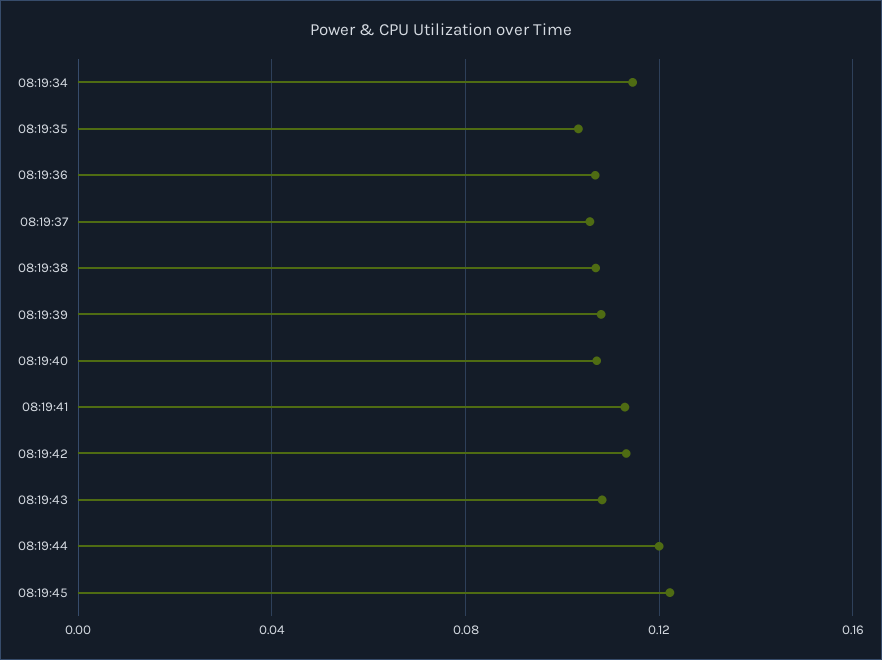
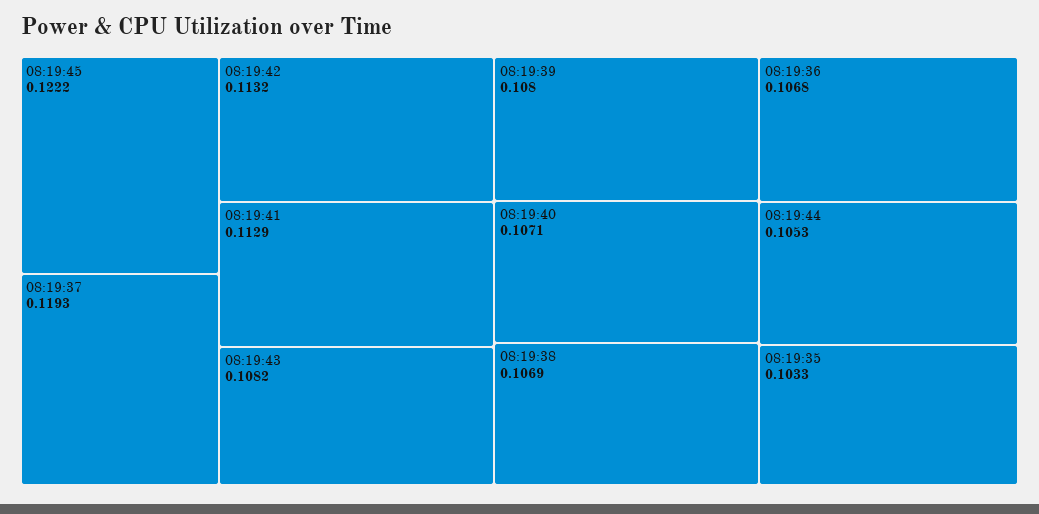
  {
-   "08:19:34": 0.115,
    "08:19:35": 0.1033,
    "08:19:36": 0.1068,
-   "08:19:37": 0.105,
+   "08:19:37": 0.1193,
    "08:19:38": 0.1069,
    "08:19:39": 0.108,
    "08:19:40": 0.1071,
    "08:19:41": 0.1129,
    "08:19:42": 0.1132,
    "08:19:43": 0.1082,
-   "08:19:44": 0.12,
+   "08:19:44": 0.1053,
    "08:19:45": 0.1222
  }

